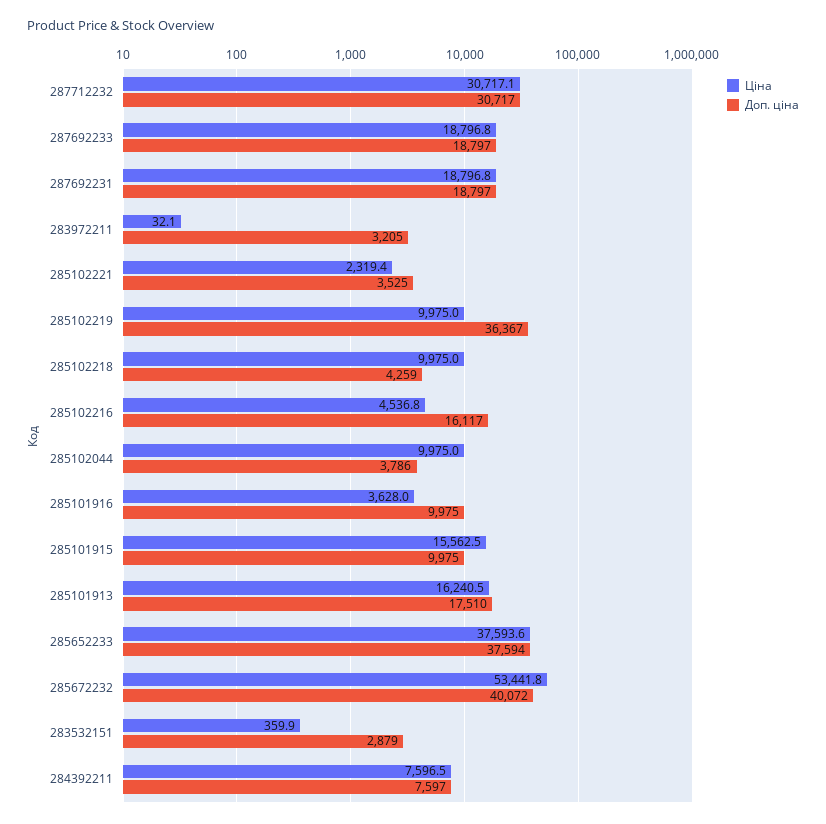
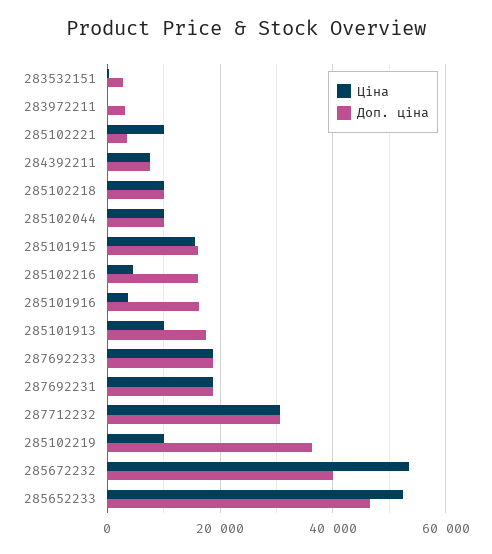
  {
    "Ціна": {
      "287712232": 30717.1,
      "287692233": 18796.8,
      "287692231": 18796.8,
      "283972211": 32.1,
-     "285102221": 2319.4,
+     "285102221": 10000,
      "285102219": 9975,
      "285102218": 9975,
      "285102216": 4536.8,
      "285102044": 9975,
      "285101916": 3628,
      "285101915": 15562.5,
-     "285101913": 16240.5,
+     "285101913": 10000,
-     "285652233": 37593.6,
+     "285652233": 52000,
      "285672232": 53441.8,
      "283532151": 359.9,
      "284392211": 7596.5
    },
    "Доп. ціна": {
      "287712232": 30717,
      "287692233": 18797,
      "287692231": 18797,
      "283972211": 3205,
      "285102221": 3525,
      "285102219": 36367,
-     "285102218": 4259,
+     "285102218": 10000,
      "285102216": 16117,
-     "285102044": 3786,
+     "285102044": 10000,
-     "285101916": 9975,
+     "285101916": 16000,
-     "285101915": 9975,
+     "285101915": 16000,
      "285101913": 17510,
-     "285652233": 37594,
+     "285652233": 46000,
      "285672232": 40072,
      "283532151": 2879,
      "284392211": 7597
    }
  }

